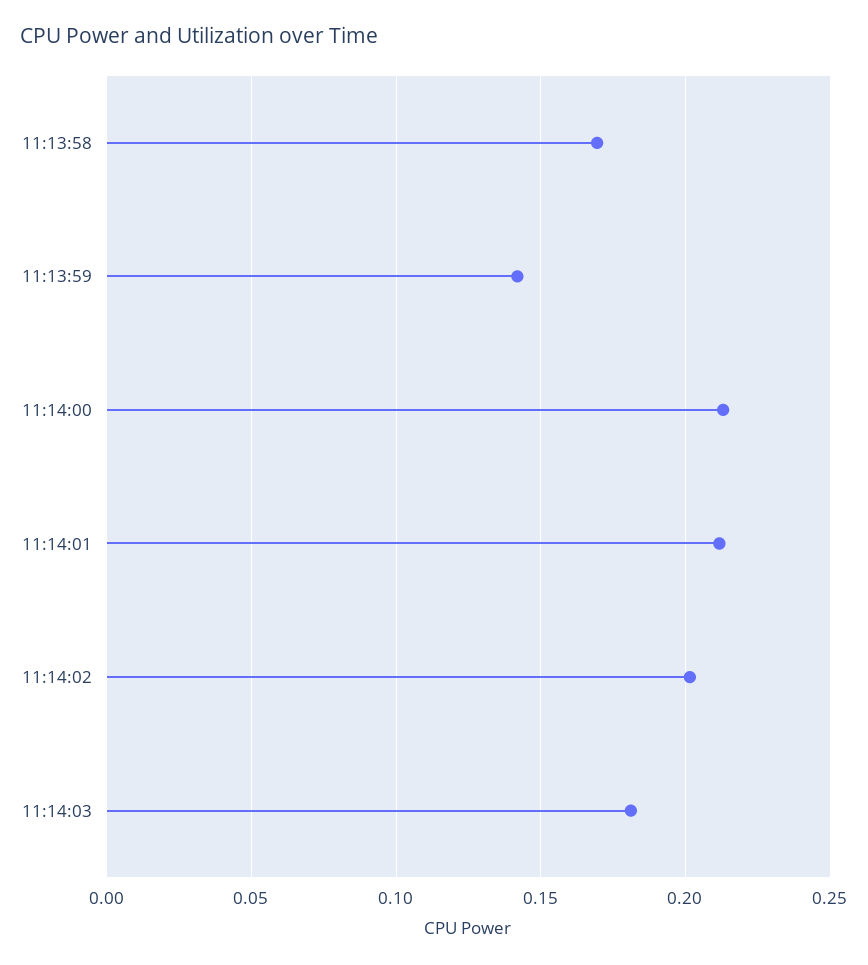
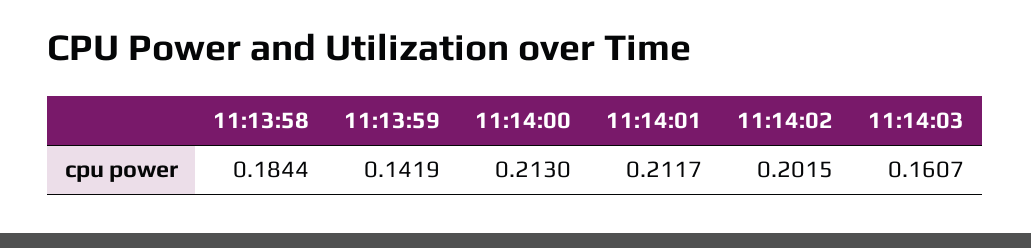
  {
-   "11:13:58": 0.17,
+   "11:13:58": 0.1844,
    "11:13:59": 0.1419,
    "11:14:00": 0.213,
    "11:14:01": 0.2117,
    "11:14:02": 0.2015,
-   "11:14:03": 0.18
+   "11:14:03": 0.1607
  }

